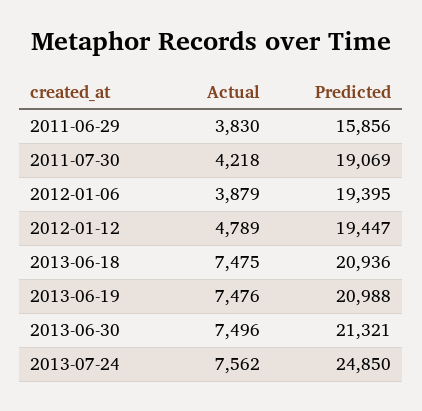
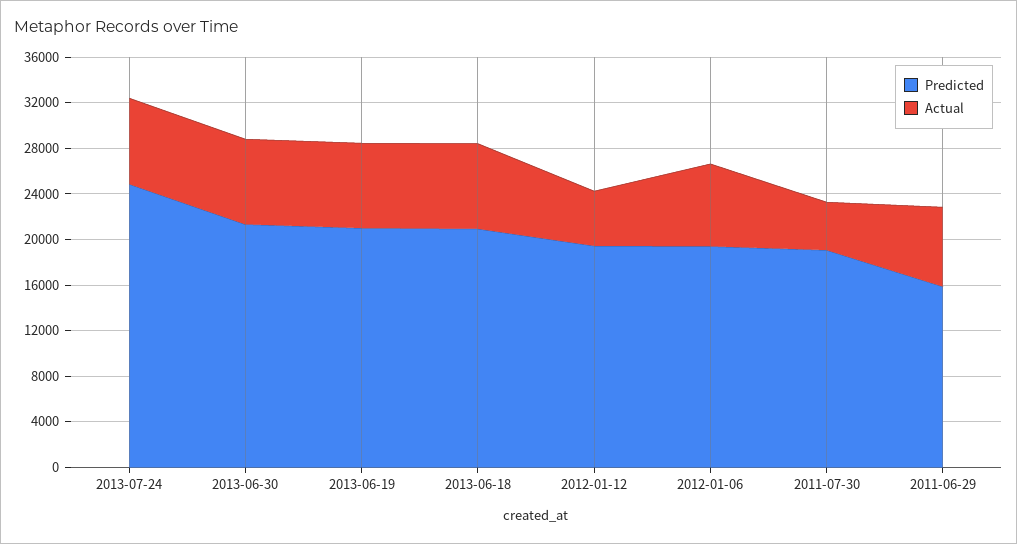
  {
    "Actual": {
-     "2011-06-29": 3830,
+     "2011-06-29": 7000,
      "2011-07-30": 4218,
-     "2012-01-06": 3879,
+     "2012-01-06": 7000,
      "2012-01-12": 4789,
      "2013-06-18": 7475,
      "2013-06-19": 7476,
      "2013-06-30": 7496,
      "2013-07-24": 7562
    },
    "Predicted": {
      "2011-06-29": 15856,
      "2011-07-30": 19069,
      "2012-01-06": 19395,
      "2012-01-12": 19447,
      "2013-06-18": 20936,
      "2013-06-19": 20988,
      "2013-06-30": 21321,
      "2013-07-24": 24850
    }
  }

